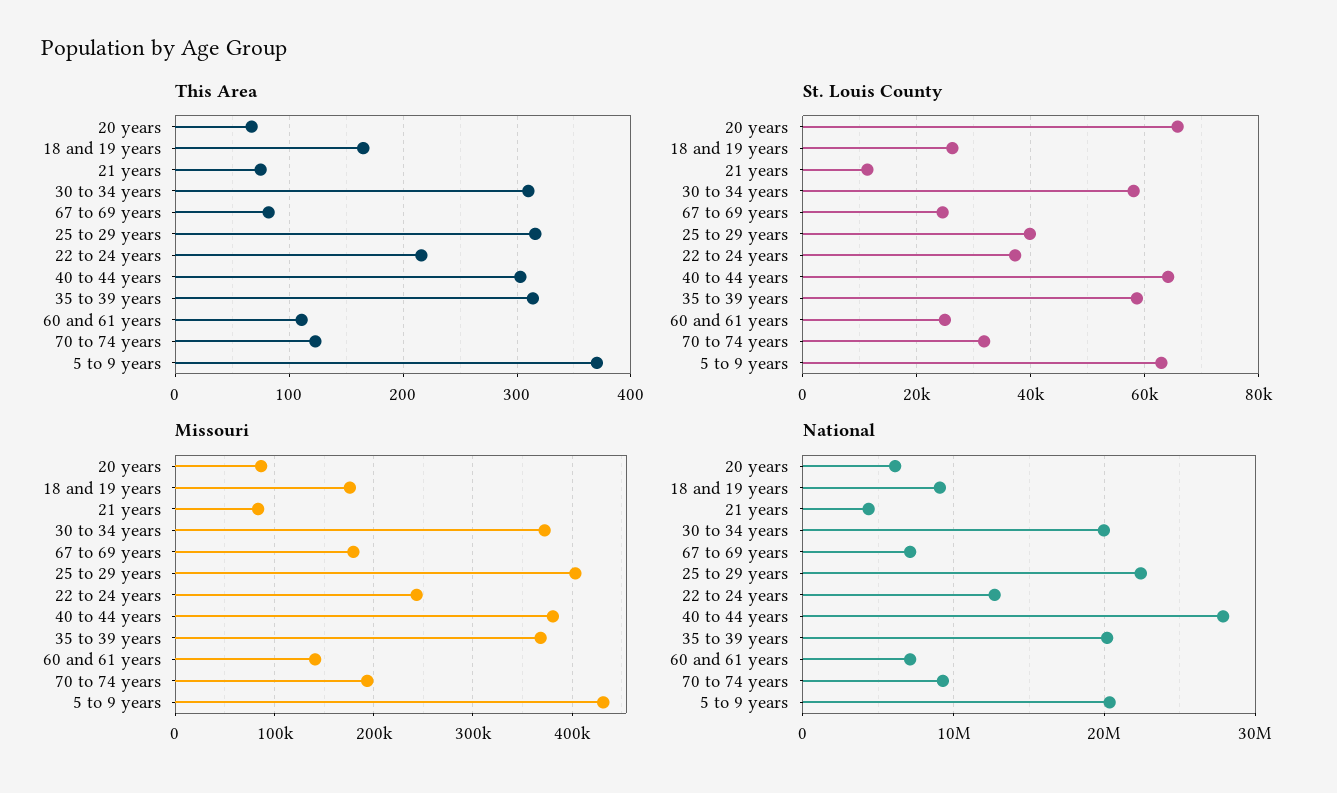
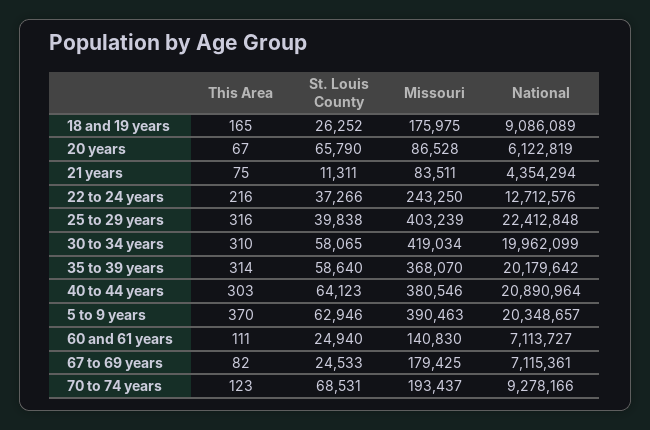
  {
    "This Area": {
      "20 years": 67,
      "18 and 19 years": 165,
      "21 years": 75,
      "30 to 34 years": 310,
      "67 to 69 years": 82,
      "25 to 29 years": 316,
      "22 to 24 years": 216,
      "40 to 44 years": 303,
      "35 to 39 years": 314,
      "60 and 61 years": 111,
      "70 to 74 years": 123,
      "5 to 9 years": 370
    },
    "St. Louis County": {
      "20 years": 65790,
      "18 and 19 years": 26252,
      "21 years": 11311,
      "30 to 34 years": 58065,
      "67 to 69 years": 24533,
      "25 to 29 years": 39838,
      "22 to 24 years": 37266,
      "40 to 44 years": 64123,
      "35 to 39 years": 58640,
      "60 and 61 years": 24940,
-     "70 to 74 years": 32000,
+     "70 to 74 years": 68531,
      "5 to 9 years": 62946
    },
    "Missouri": {
      "20 years": 86528,
      "18 and 19 years": 175975,
      "21 years": 83511,
-     "30 to 34 years": 370000,
+     "30 to 34 years": 419034,
      "67 to 69 years": 179425,
      "25 to 29 years": 403239,
      "22 to 24 years": 243250,
      "40 to 44 years": 380546,
      "35 to 39 years": 368070,
      "60 and 61 years": 140830,
      "70 to 74 years": 193437,
-     "5 to 9 years": 430000
+     "5 to 9 years": 390463
    },
    "National": {
      "20 years": 6122819,
      "18 and 19 years": 9086089,
      "21 years": 4354294,
      "30 to 34 years": 19962099,
      "67 to 69 years": 7115361,
      "25 to 29 years": 22412848,
      "22 to 24 years": 12712576,
-     "40 to 44 years": 28000000,
+     "40 to 44 years": 20890964,
      "35 to 39 years": 20179642,
      "60 and 61 years": 7113727,
      "70 to 74 years": 9278166,
      "5 to 9 years": 20348657
    }
  }

